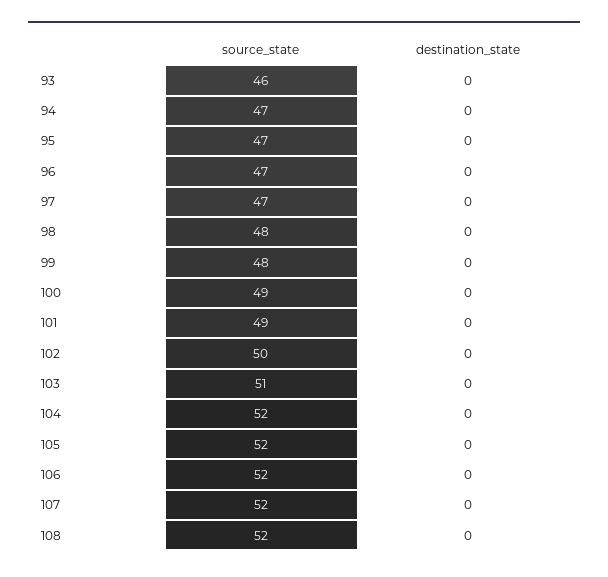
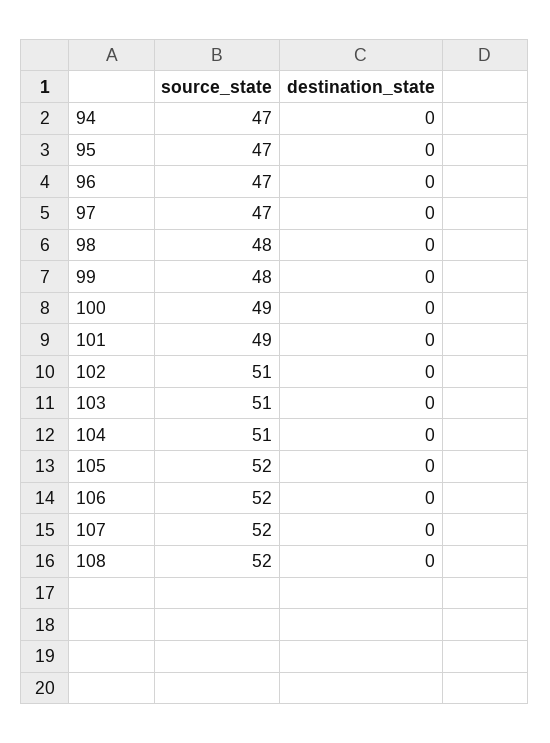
  {
    "source_state": {
-     "93": 46,
      "94": 47,
      "95": 47,
      "96": 47,
      "97": 47,
      "98": 48,
      "99": 48,
      "100": 49,
      "101": 49,
-     "102": 50,
+     "102": 51,
      "103": 51,
-     "104": 52,
+     "104": 51,
      "105": 52,
      "106": 52,
      "107": 52,
      "108": 52
    },
    "destination_state": {
-     "93": 0,
      "94": 0,
      "95": 0,
      "96": 0,
      "97": 0,
      "98": 0,
      "99": 0,
      "100": 0,
      "101": 0,
      "102": 0,
      "103": 0,
      "104": 0,
      "105": 0,
      "106": 0,
      "107": 0,
      "108": 0
    }
  }

